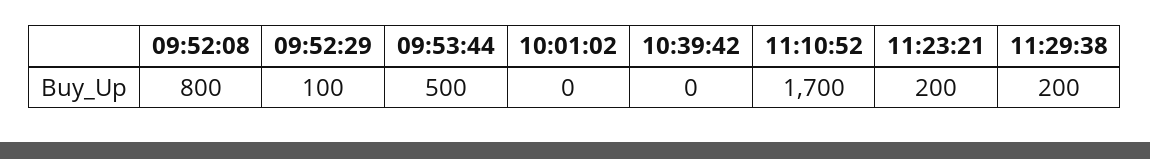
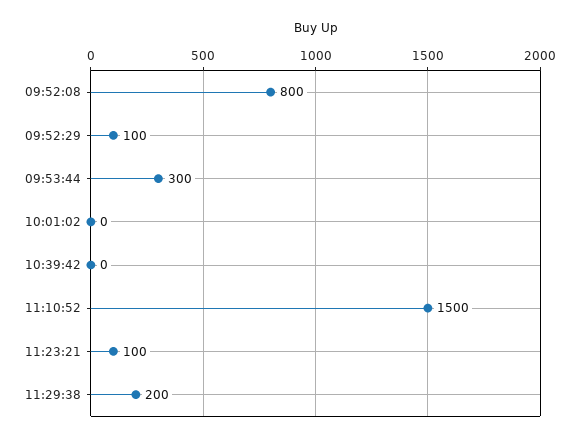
  {
    "09:52:08": 800,
    "09:52:29": 100,
-   "09:53:44": 500,
+   "09:53:44": 300,
    "10:01:02": 0,
    "10:39:42": 0,
-   "11:10:52": 1700,
+   "11:10:52": 1500,
-   "11:23:21": 200,
+   "11:23:21": 100,
    "11:29:38": 200
  }

